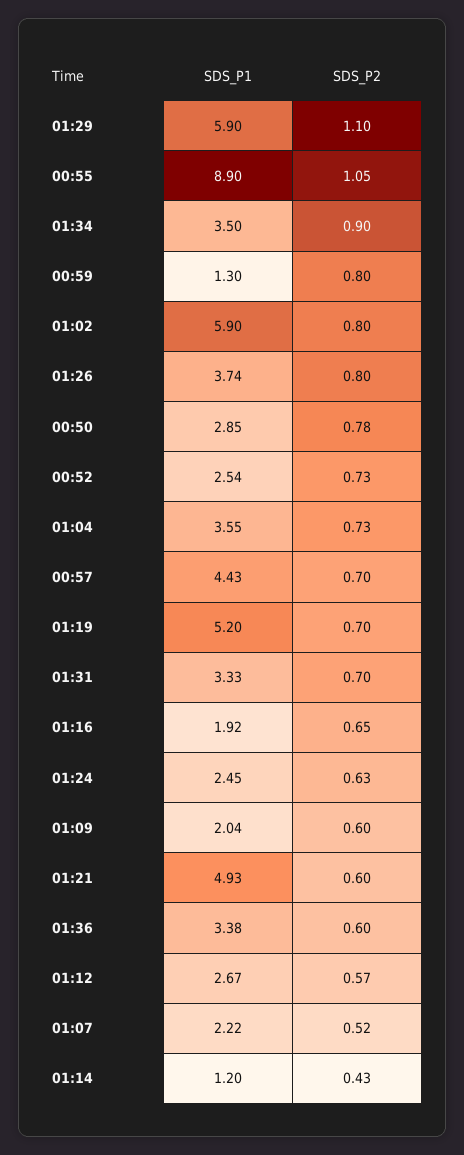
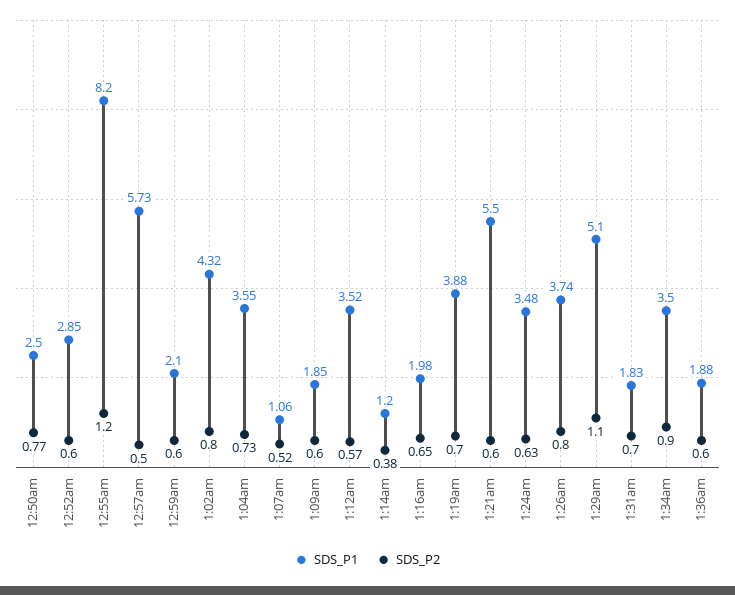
  {
    "SDS_P1": {
-     "01:29": 5.9,
+     "01:29": 5.1,
-     "00:55": 8.9,
+     "00:55": 8.2,
      "01:34": 3.5,
-     "00:59": 1.3,
+     "00:59": 2.1,
-     "01:02": 5.9,
+     "01:02": 4.32,
      "01:26": 3.74,
-     "00:50": 2.85,
+     "00:50": 2.5,
-     "00:52": 2.54,
+     "00:52": 2.85,
      "01:04": 3.55,
-     "00:57": 4.43,
+     "00:57": 5.73,
-     "01:19": 5.2,
+     "01:19": 3.88,
-     "01:31": 3.33,
+     "01:31": 1.83,
-     "01:16": 1.92,
+     "01:16": 1.98,
-     "01:24": 2.45,
+     "01:24": 3.48,
-     "01:09": 2.04,
+     "01:09": 1.85,
-     "01:21": 4.93,
+     "01:21": 5.5,
-     "01:36": 3.38,
+     "01:36": 1.88,
-     "01:12": 2.67,
+     "01:12": 3.52,
-     "01:07": 2.22,
+     "01:07": 1.06,
      "01:14": 1.2
    },
    "SDS_P2": {
      "01:29": 1.1,
-     "00:55": 1.05,
+     "00:55": 1.2,
      "01:34": 0.9,
-     "00:59": 0.8,
+     "00:59": 0.6,
      "01:02": 0.8,
      "01:26": 0.8,
-     "00:50": 0.78,
+     "00:50": 0.77,
-     "00:52": 0.73,
+     "00:52": 0.6,
      "01:04": 0.73,
-     "00:57": 0.7,
+     "00:57": 0.5,
      "01:19": 0.7,
      "01:31": 0.7,
      "01:16": 0.65,
      "01:24": 0.63,
      "01:09": 0.6,
      "01:21": 0.6,
      "01:36": 0.6,
      "01:12": 0.57,
      "01:07": 0.52,
-     "01:14": 0.43
+     "01:14": 0.38
    }
  }

